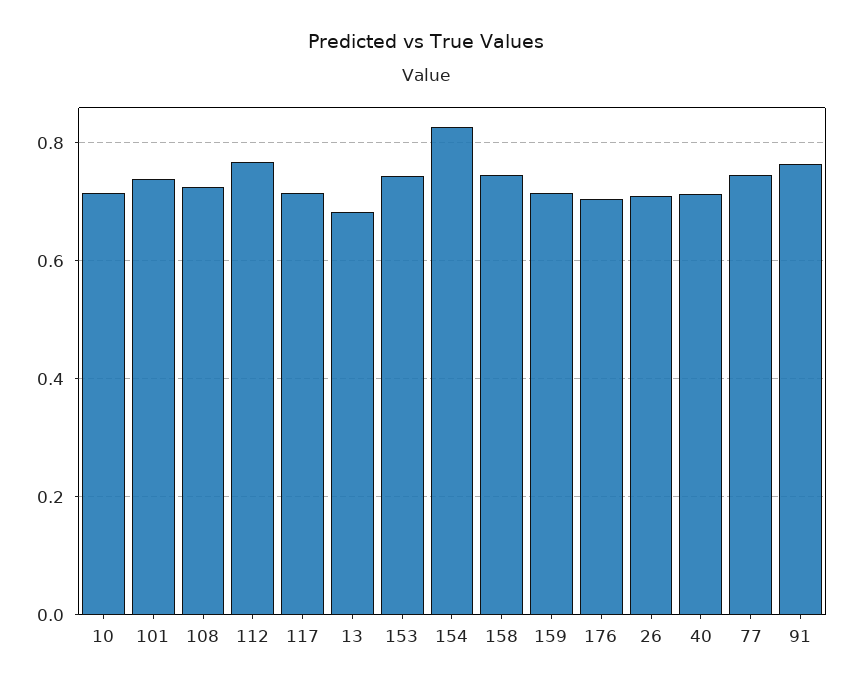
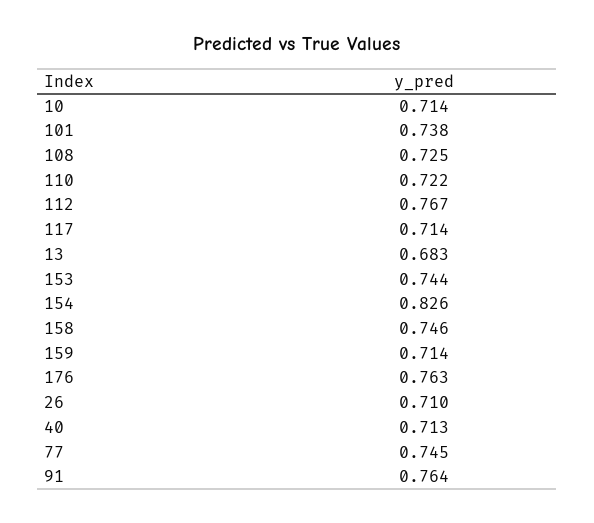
  {
    "10": 0.714,
    "101": 0.738,
    "108": 0.725,
    "112": 0.767,
    "117": 0.714,
    "13": 0.683,
    "153": 0.744,
    "154": 0.826,
    "158": 0.746,
    "159": 0.714,
-   "176": 0.7,
+   "176": 0.763,
    "26": 0.71,
    "40": 0.713,
    "77": 0.745,
-   "91": 0.764
+   "91": 0.764,
+   "110": 0.722
  }

